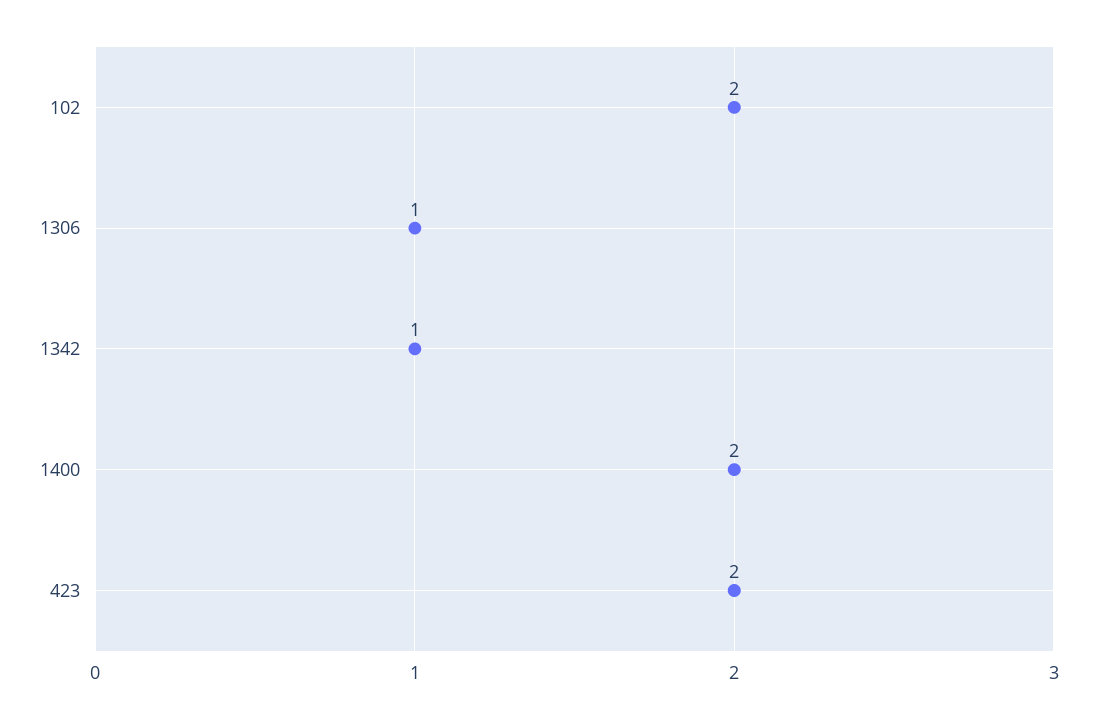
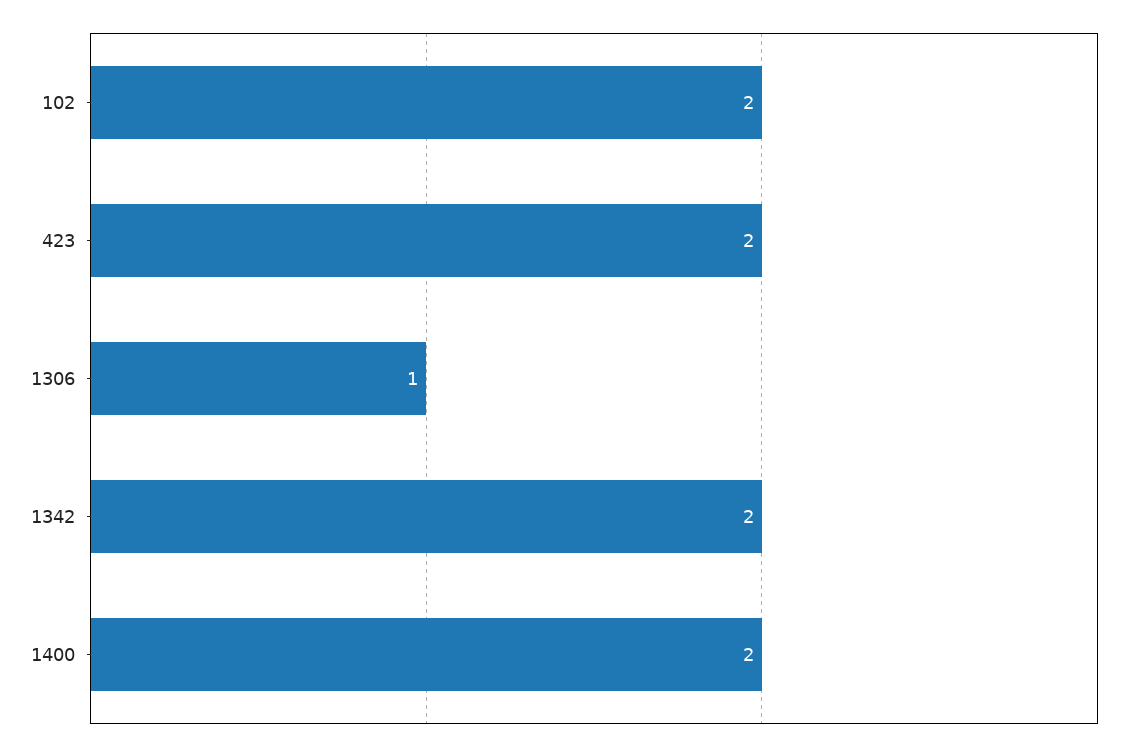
  {
    "102": 2,
    "1306": 1,
-   "1342": 1,
+   "1342": 2,
    "1400": 2,
    "423": 2
  }

